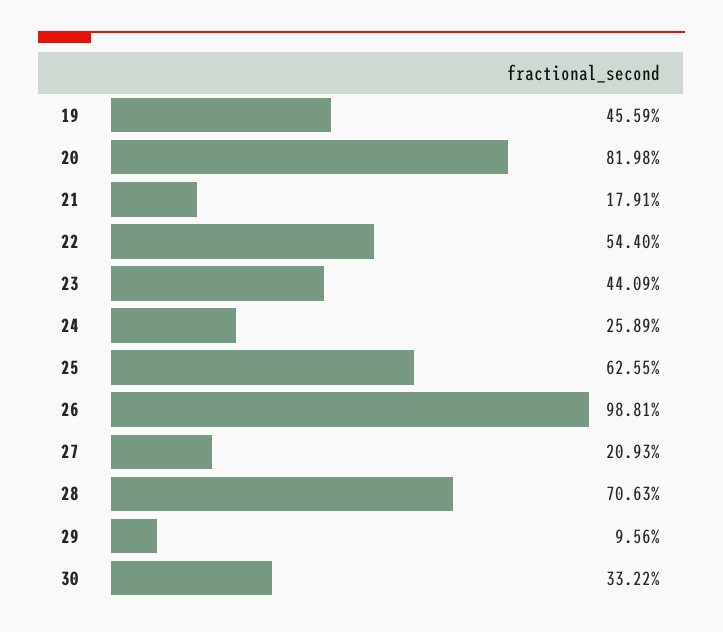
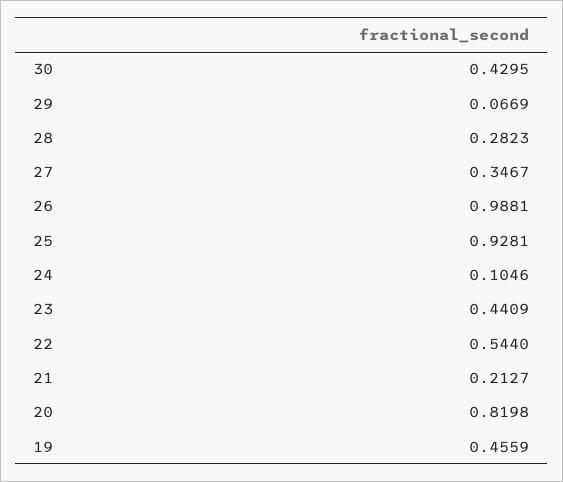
  {
    "19": 0.4559,
    "20": 0.8198,
-   "21": 0.1791,
+   "21": 0.2127,
    "22": 0.544,
    "23": 0.4409,
-   "24": 0.2589,
+   "24": 0.1046,
-   "25": 0.6255,
+   "25": 0.9281,
    "26": 0.9881,
-   "27": 0.2093,
+   "27": 0.3467,
-   "28": 0.7063,
+   "28": 0.2823,
-   "29": 0.0956,
+   "29": 0.0669,
-   "30": 0.3322
+   "30": 0.4295
  }

